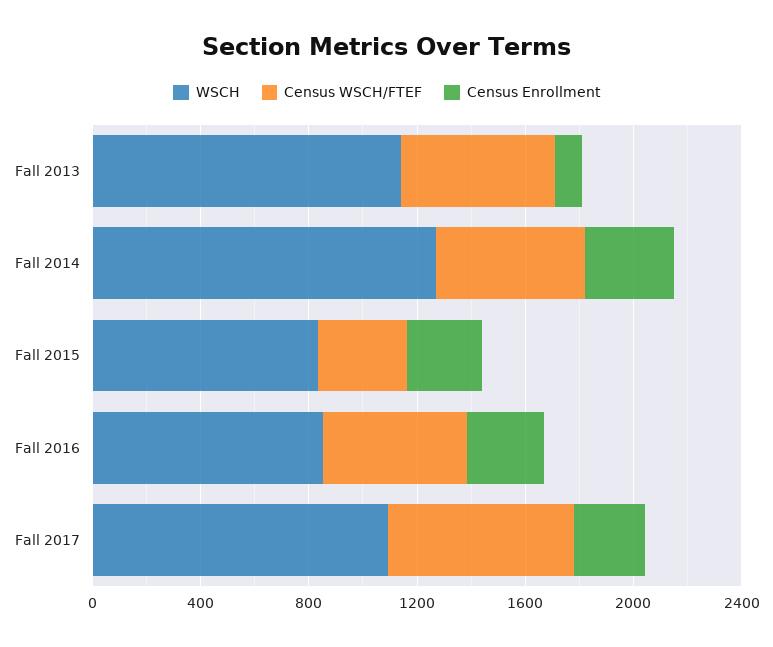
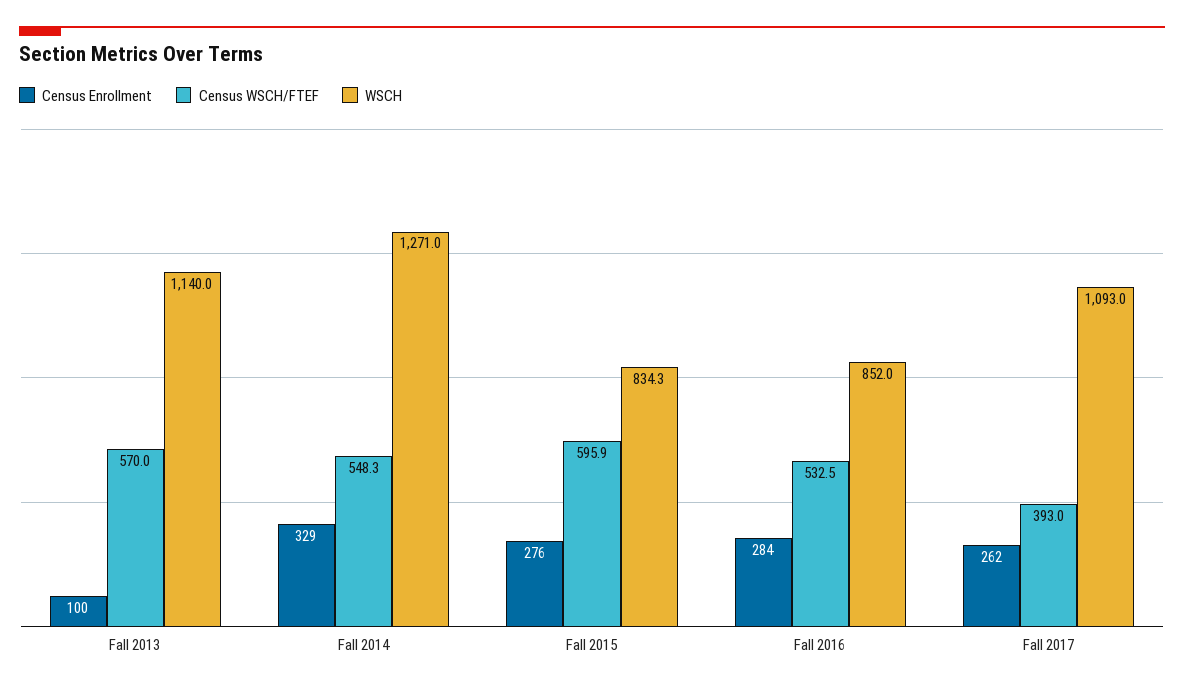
  {
    "WSCH": {
      "Fall 2013": 1140,
      "Fall 2014": 1271,
      "Fall 2015": 834.3,
      "Fall 2016": 852,
      "Fall 2017": 1093
    },
    "Census WSCH/FTEF": {
      "Fall 2013": 570,
      "Fall 2014": 548.3,
-     "Fall 2015": 300,
+     "Fall 2015": 595.9,
      "Fall 2016": 532.5,
-     "Fall 2017": 700
+     "Fall 2017": 393
    },
    "Census Enrollment": {
      "Fall 2013": 100,
      "Fall 2014": 329,
      "Fall 2015": 276,
      "Fall 2016": 284,
      "Fall 2017": 262
    }
  }

